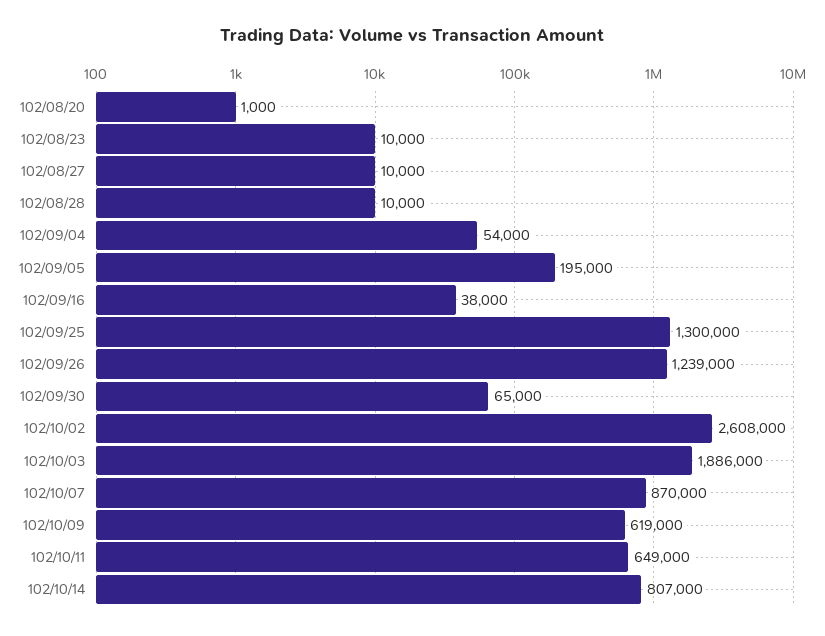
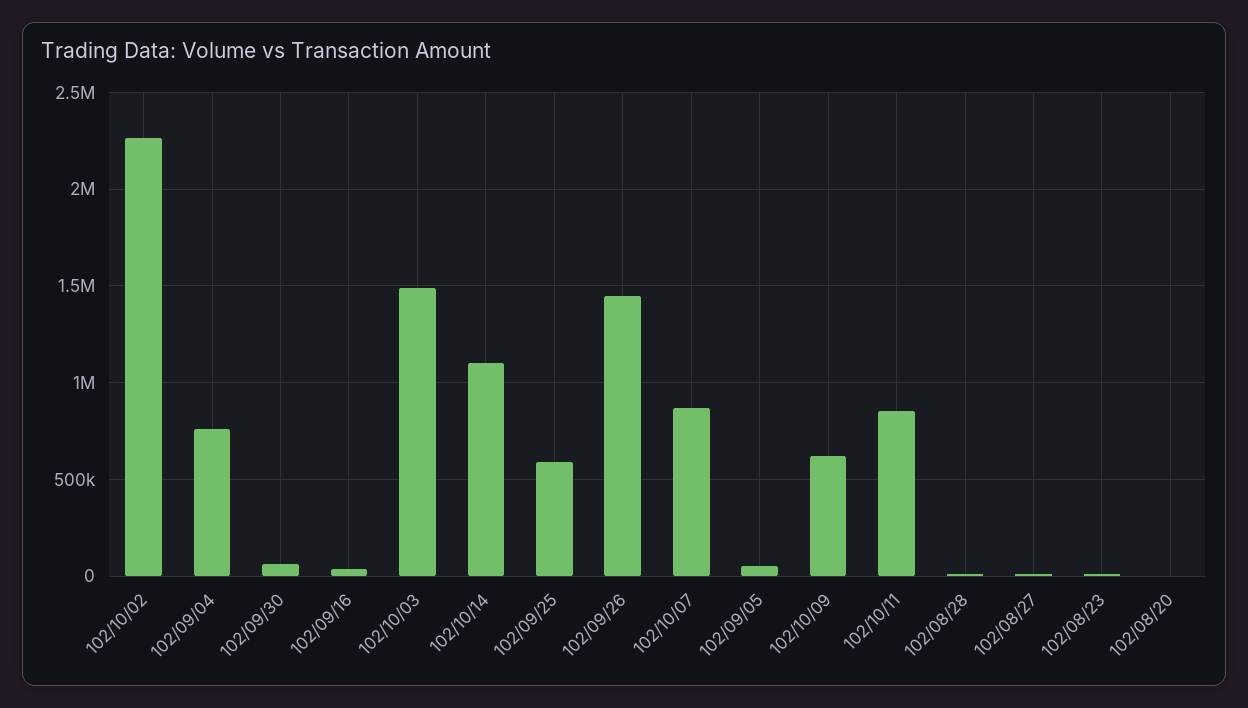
  {
    "102/08/20": 1000,
    "102/08/23": 10000,
    "102/08/27": 10000,
    "102/08/28": 10000,
-   "102/09/04": 54000,
+   "102/09/04": 750000,
-   "102/09/05": 195000,
+   "102/09/05": 50000,
    "102/09/16": 38000,
-   "102/09/25": 1300000,
+   "102/09/25": 600000,
-   "102/09/26": 1239000,
+   "102/09/26": 1450000,
    "102/09/30": 65000,
-   "102/10/02": 2608000,
+   "102/10/02": 2250000,
-   "102/10/03": 1886000,
+   "102/10/03": 1500000,
    "102/10/07": 870000,
    "102/10/09": 619000,
-   "102/10/11": 649000,
+   "102/10/11": 850000,
-   "102/10/14": 807000
+   "102/10/14": 1100000
  }

